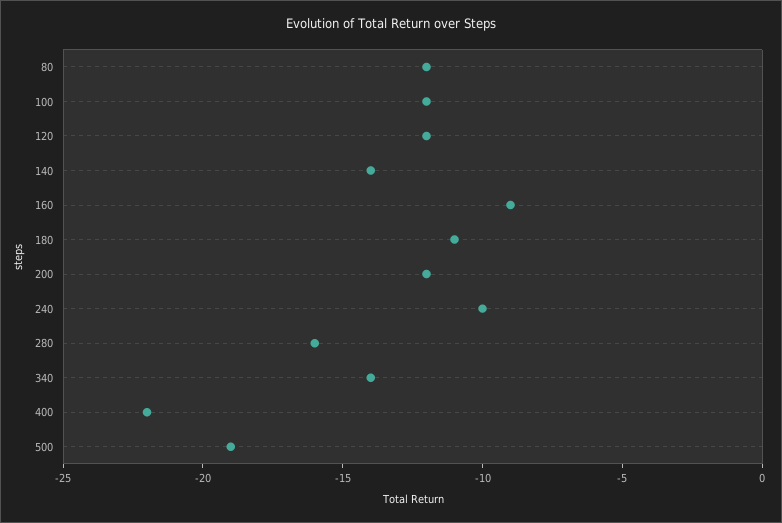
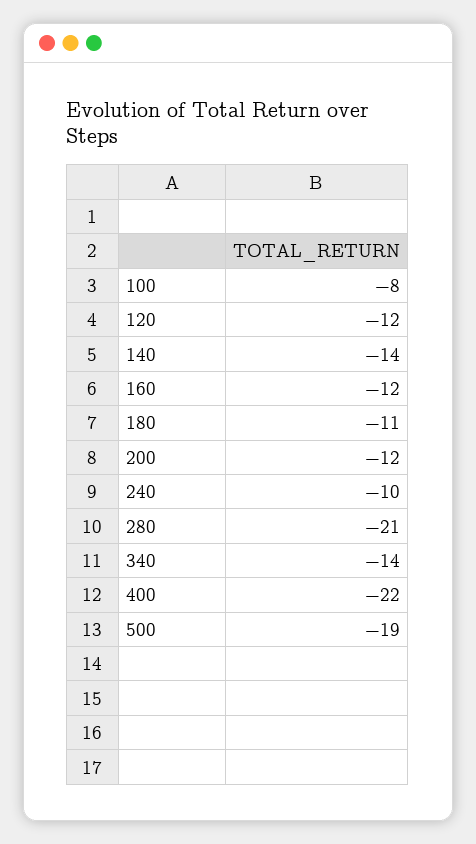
  {
-   "80": -12,
-   "100": -12,
+   "100": -8,
    "120": -12,
    "140": -14,
-   "160": -9,
+   "160": -12,
    "180": -11,
    "200": -12,
    "240": -10,
-   "280": -16,
+   "280": -21,
    "340": -14,
    "400": -22,
    "500": -19
  }

